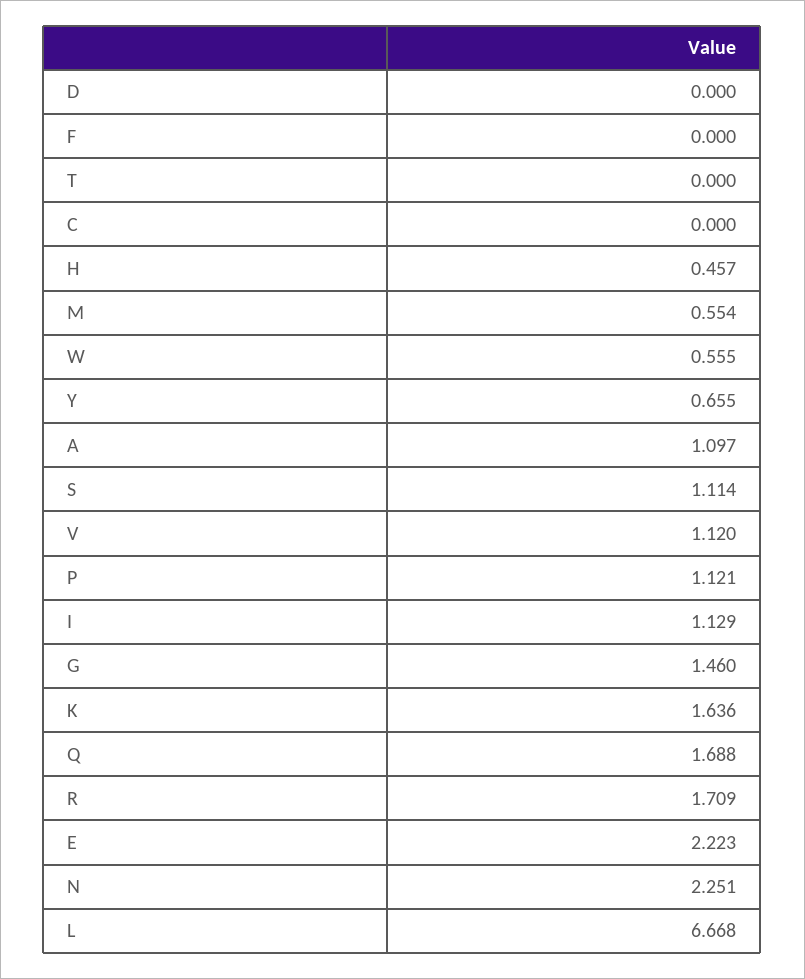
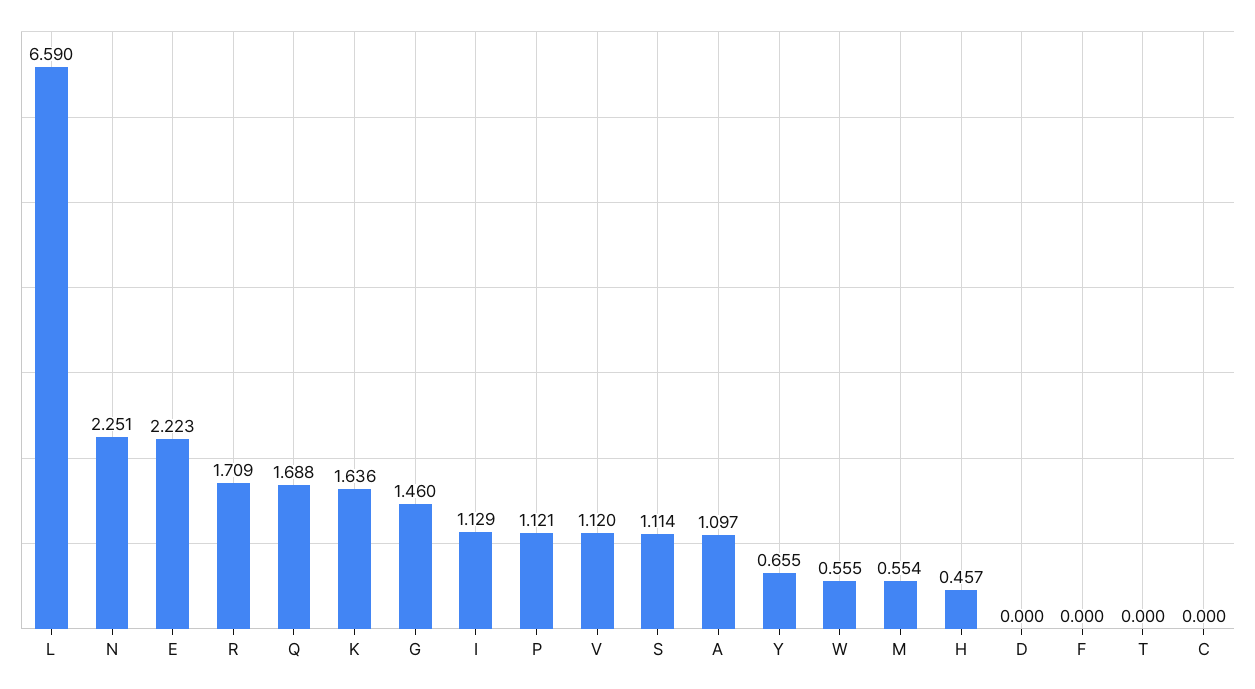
  {
    "D": 0,
    "F": 0,
    "T": 0,
    "C": 0,
    "H": 0.457,
    "M": 0.554,
    "W": 0.555,
    "Y": 0.655,
    "A": 1.097,
    "S": 1.114,
    "V": 1.12,
    "P": 1.121,
    "I": 1.129,
    "G": 1.46,
    "K": 1.636,
    "Q": 1.688,
    "R": 1.709,
    "E": 2.223,
    "N": 2.251,
-   "L": 6.668
+   "L": 6.59
  }

